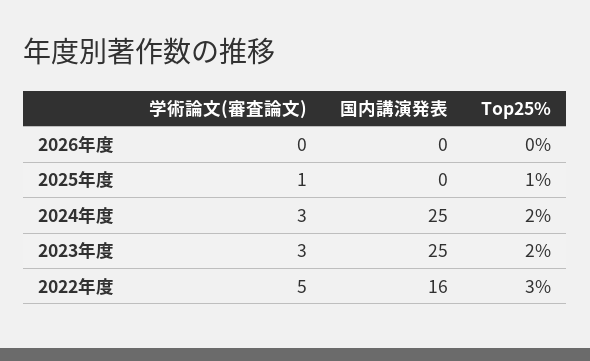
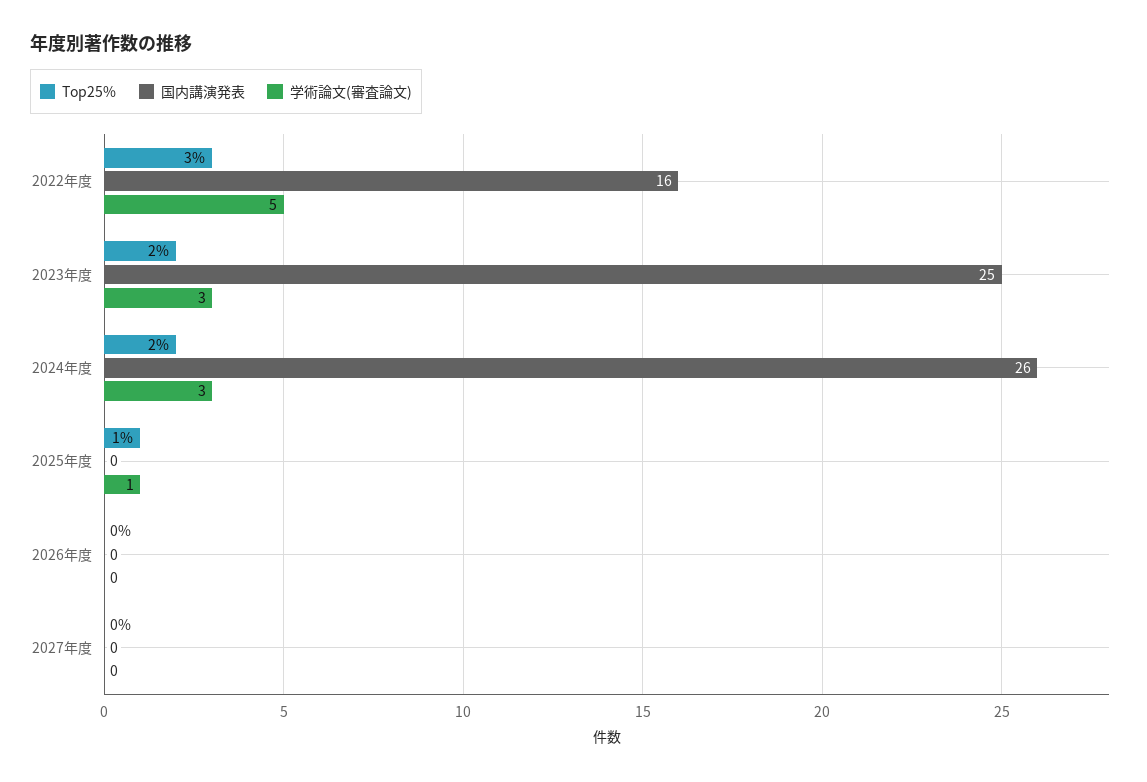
  {
    "学術論文(審査論文)": {
      "2026年度": 0,
      "2025年度": 1,
      "2024年度": 3,
      "2023年度": 3,
-     "2022年度": 5
+     "2022年度": 5,
+     "2027年度": 0
    },
    "国内講演発表": {
      "2026年度": 0,
      "2025年度": 0,
-     "2024年度": 25,
+     "2024年度": 26,
      "2023年度": 25,
-     "2022年度": 16
+     "2022年度": 16,
+     "2027年度": 0
    },
    "Top25%": {
      "2026年度": 0,
      "2025年度": 1,
      "2024年度": 2,
      "2023年度": 2,
-     "2022年度": 3
+     "2022年度": 3,
+     "2027年度": 0
    }
  }

